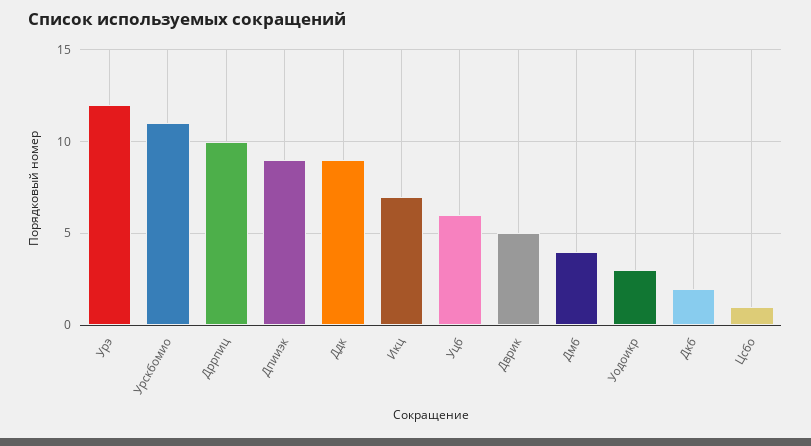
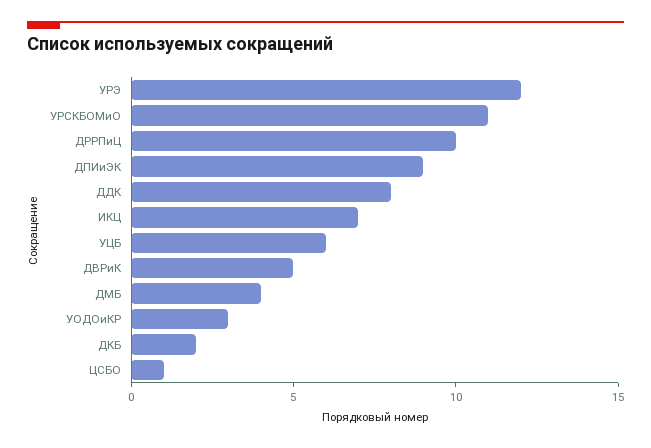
  {
    "Урэ": 12,
    "Урскбомио": 11,
    "Дррпиц": 10,
    "Дпииэк": 9,
-   "Ддк": 9,
+   "Ддк": 8,
    "Икц": 7,
    "Уцб": 6,
    "Дврик": 5,
    "Дмб": 4,
    "Уодоикр": 3,
    "Дкб": 2,
    "Цсбо": 1
  }

